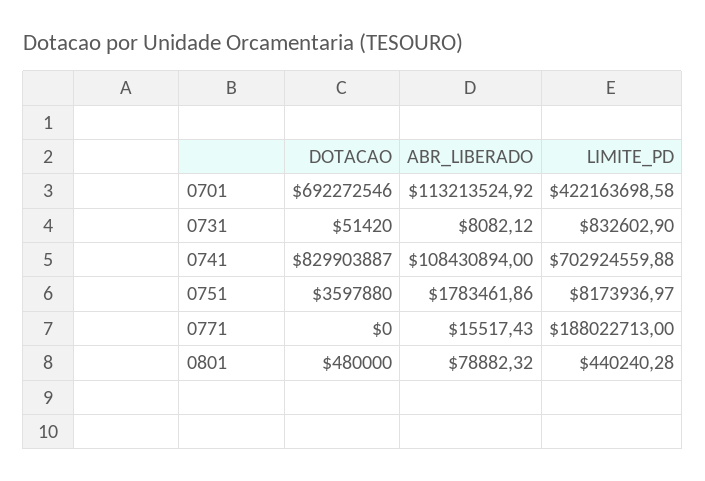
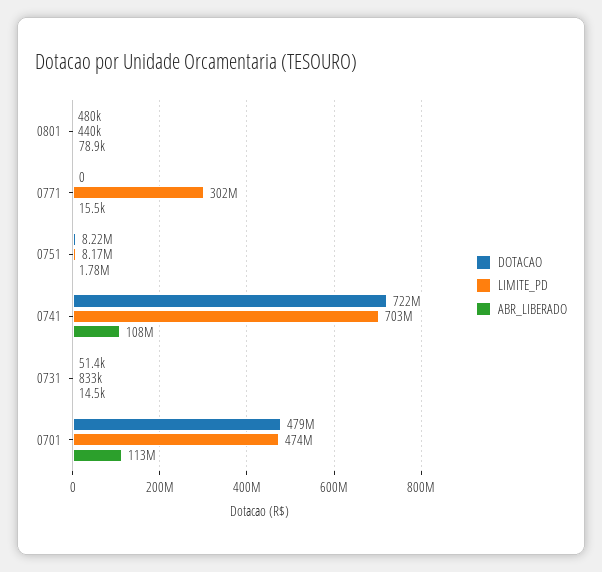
  {
    "DOTACAO": {
-     "0701": 692272546,
+     "0701": 479000000,
      "0731": 51420,
-     "0741": 829903887,
+     "0741": 722000000,
-     "0751": 3597880,
+     "0751": 8220000,
      "0771": 0,
      "0801": 480000
    },
    "ABR_LIBERADO": {
      "0701": 113213524.92,
-     "0731": 8082.12,
+     "0731": 14500,
      "0741": 108430894,
      "0751": 1783461.86,
      "0771": 15517.43,
      "0801": 78882.32
    },
    "LIMITE_PD": {
-     "0701": 422163698.58,
+     "0701": 474000000,
      "0731": 832602.9,
      "0741": 702924559.88,
      "0751": 8173936.97,
-     "0771": 188022713,
+     "0771": 302000000,
      "0801": 440240.28
    }
  }

